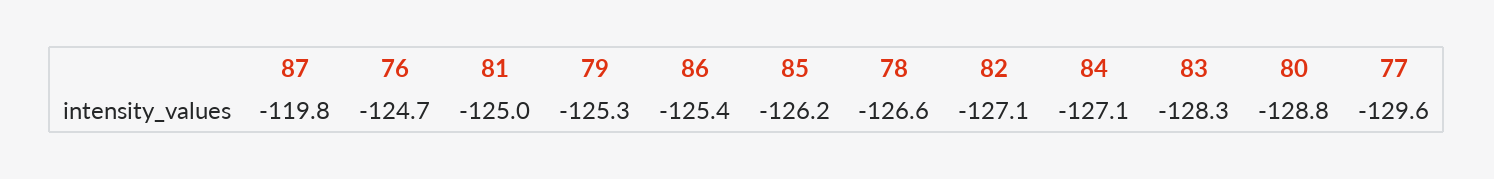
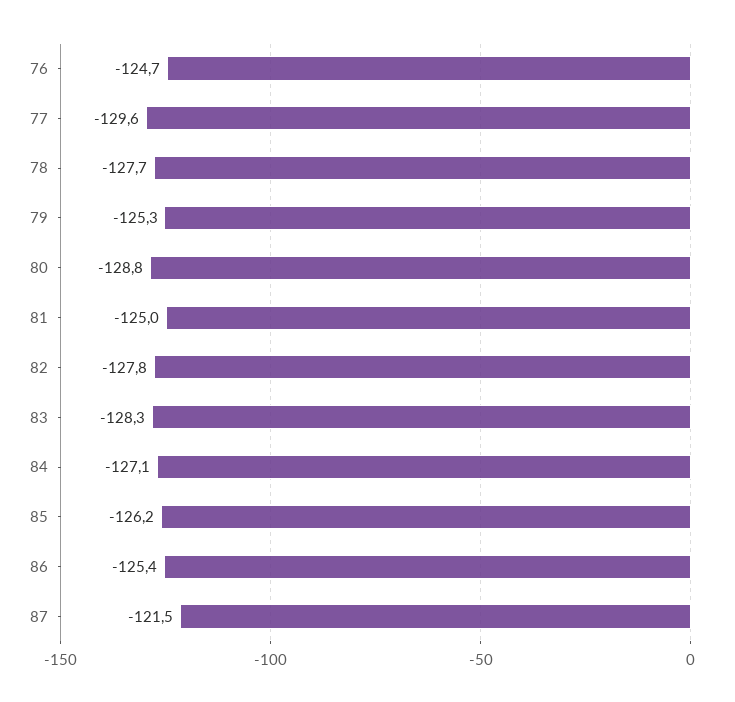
  {
-   "87": -119.8,
+   "87": -121.5,
    "76": -124.7,
    "81": -125,
    "79": -125.3,
    "86": -125.4,
    "85": -126.2,
-   "78": -126.6,
+   "78": -127.7,
-   "82": -127.1,
+   "82": -127.8,
    "84": -127.1,
    "83": -128.3,
    "80": -128.8,
    "77": -129.6
  }

